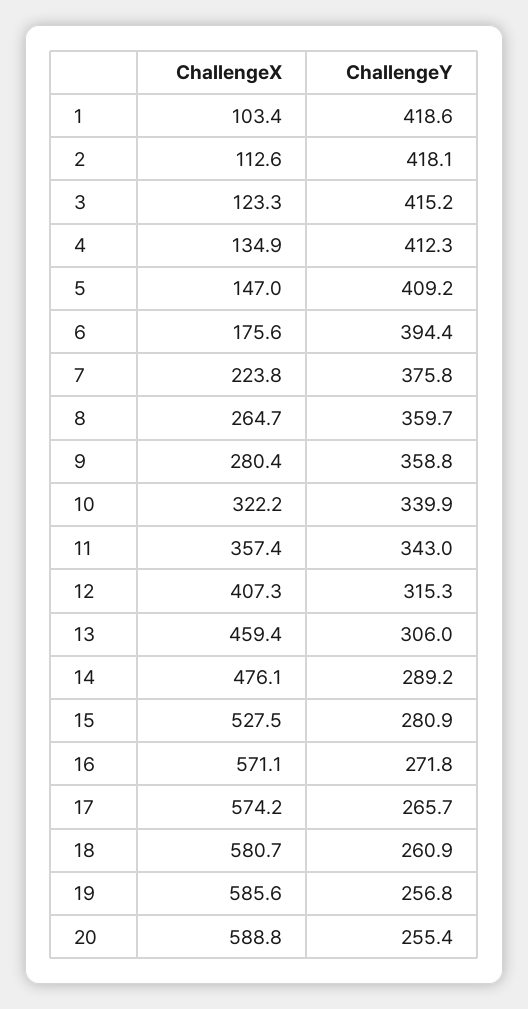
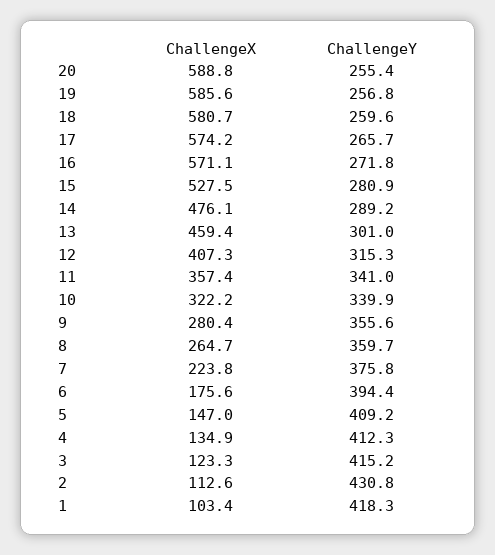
  {
    "ChallengeX": {
      "1": 103.4,
      "2": 112.6,
      "3": 123.3,
      "4": 134.9,
      "5": 147,
      "6": 175.6,
      "7": 223.8,
      "8": 264.7,
      "9": 280.4,
      "10": 322.2,
      "11": 357.4,
      "12": 407.3,
      "13": 459.4,
      "14": 476.1,
      "15": 527.5,
      "16": 571.1,
      "17": 574.2,
      "18": 580.7,
      "19": 585.6,
      "20": 588.8
    },
    "ChallengeY": {
-     "1": 418.6,
+     "1": 418.3,
-     "2": 418.1,
+     "2": 430.8,
      "3": 415.2,
      "4": 412.3,
      "5": 409.2,
      "6": 394.4,
      "7": 375.8,
      "8": 359.7,
-     "9": 358.8,
+     "9": 355.6,
      "10": 339.9,
-     "11": 343,
+     "11": 341,
      "12": 315.3,
-     "13": 306,
+     "13": 301,
      "14": 289.2,
      "15": 280.9,
      "16": 271.8,
      "17": 265.7,
-     "18": 260.9,
+     "18": 259.6,
      "19": 256.8,
      "20": 255.4
    }
  }

